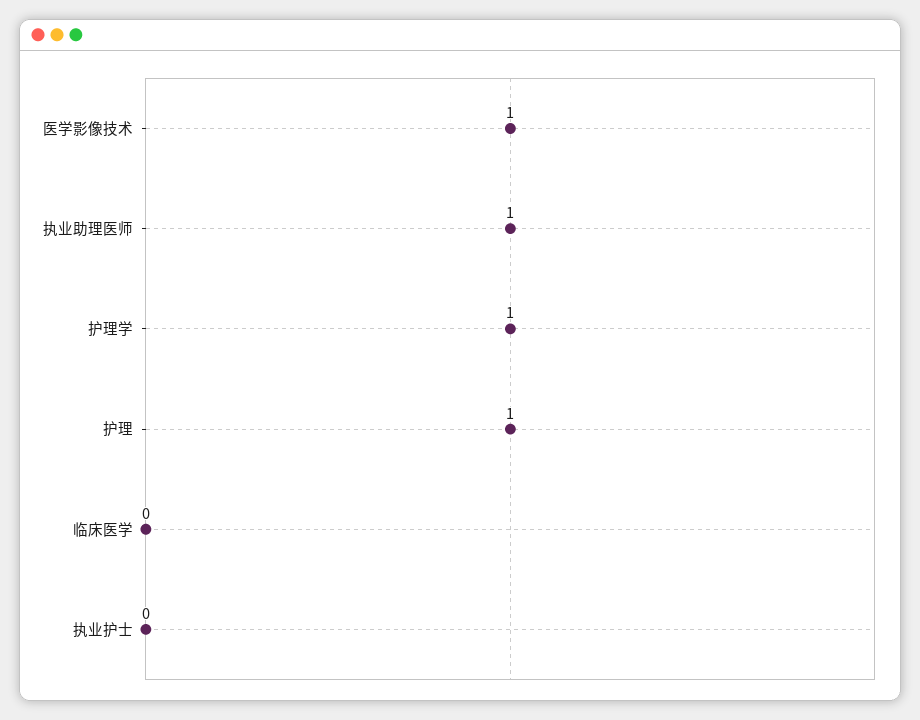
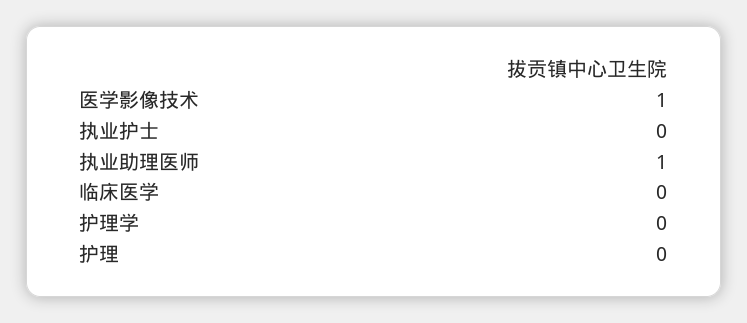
  {
    "医学影像技术": 1,
    "执业助理医师": 1,
-   "护理学": 1,
+   "护理学": 0,
-   "护理": 1,
+   "护理": 0,
    "临床医学": 0,
    "执业护士": 0
  }

